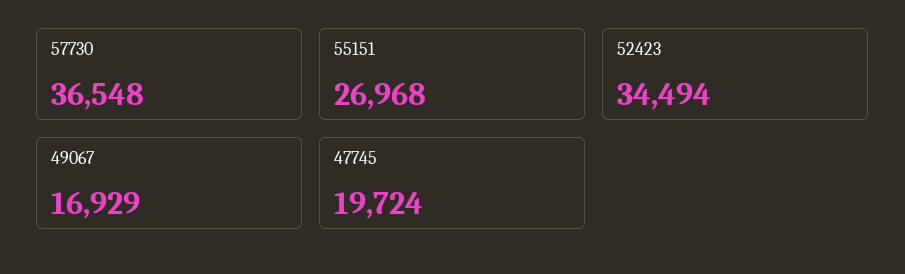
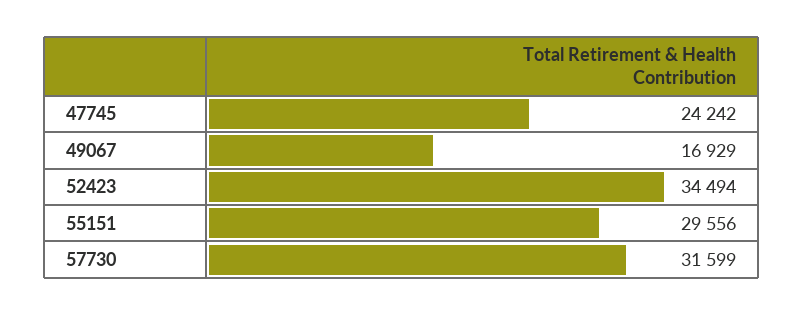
  {
-   "57730": 36548,
+   "57730": 31599,
-   "55151": 26968,
+   "55151": 29556,
    "52423": 34494,
    "49067": 16929,
-   "47745": 19724
+   "47745": 24242
  }

